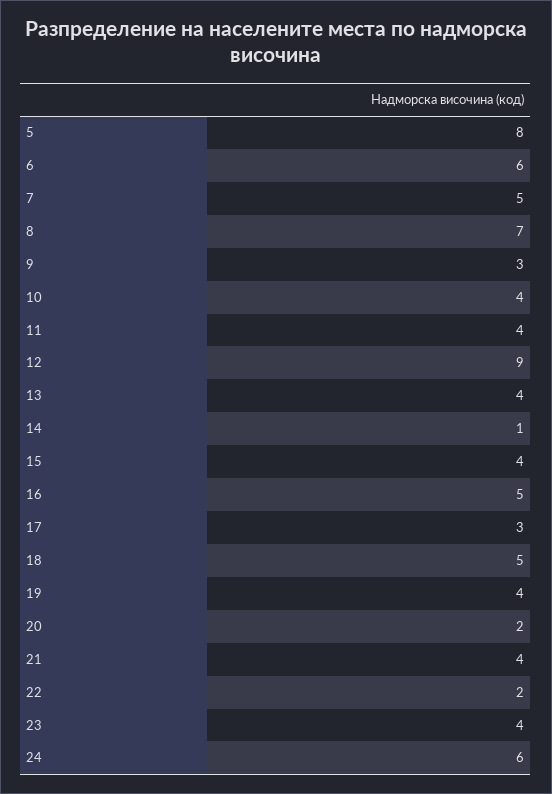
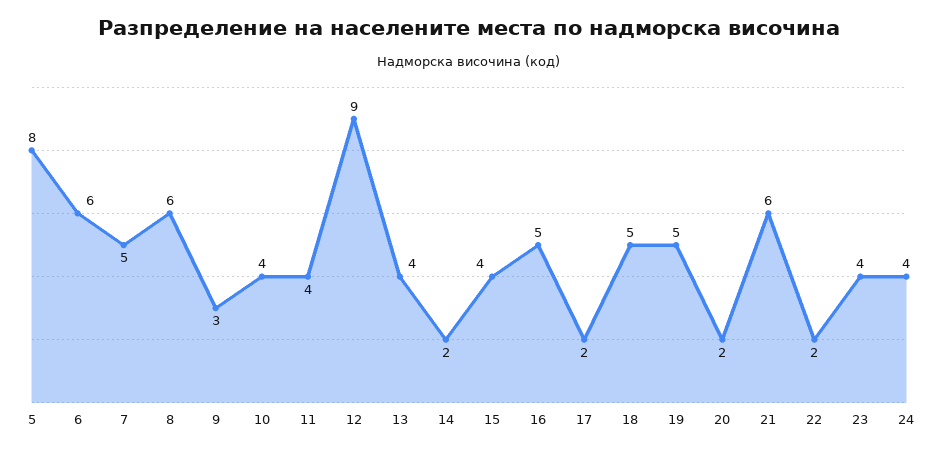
  {
    "5": 8,
    "6": 6,
    "7": 5,
-   "8": 7,
+   "8": 6,
    "9": 3,
    "10": 4,
    "11": 4,
    "12": 9,
    "13": 4,
-   "14": 1,
+   "14": 2,
    "15": 4,
    "16": 5,
-   "17": 3,
+   "17": 2,
    "18": 5,
-   "19": 4,
+   "19": 5,
    "20": 2,
-   "21": 4,
+   "21": 6,
    "22": 2,
    "23": 4,
-   "24": 6
+   "24": 4
  }

